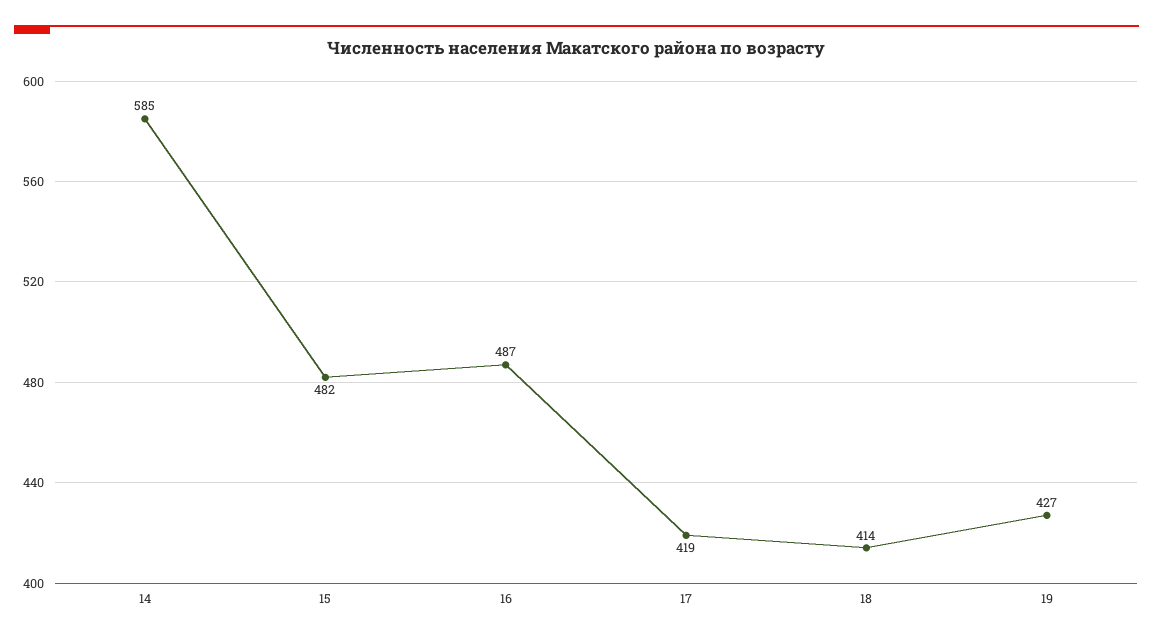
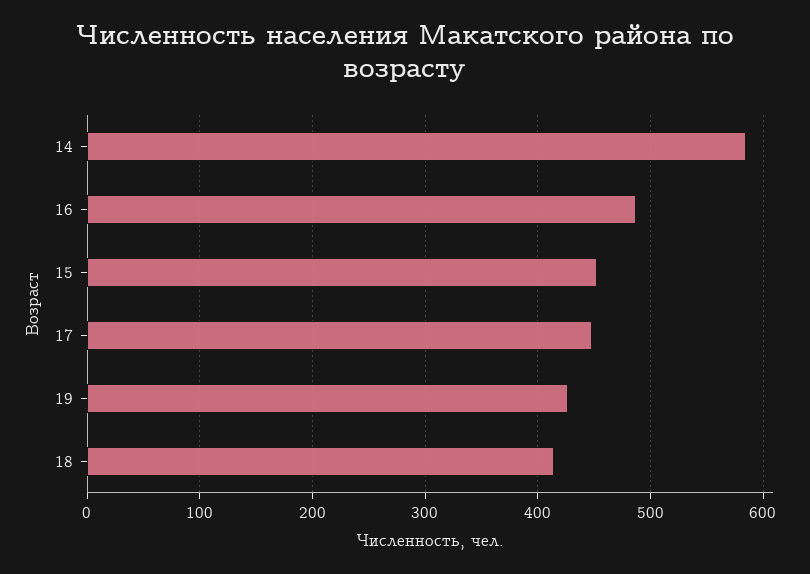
  {
    "14": 585,
-   "15": 482,
+   "15": 450,
    "16": 487,
-   "17": 419,
+   "17": 450,
    "18": 414,
    "19": 427
  }

